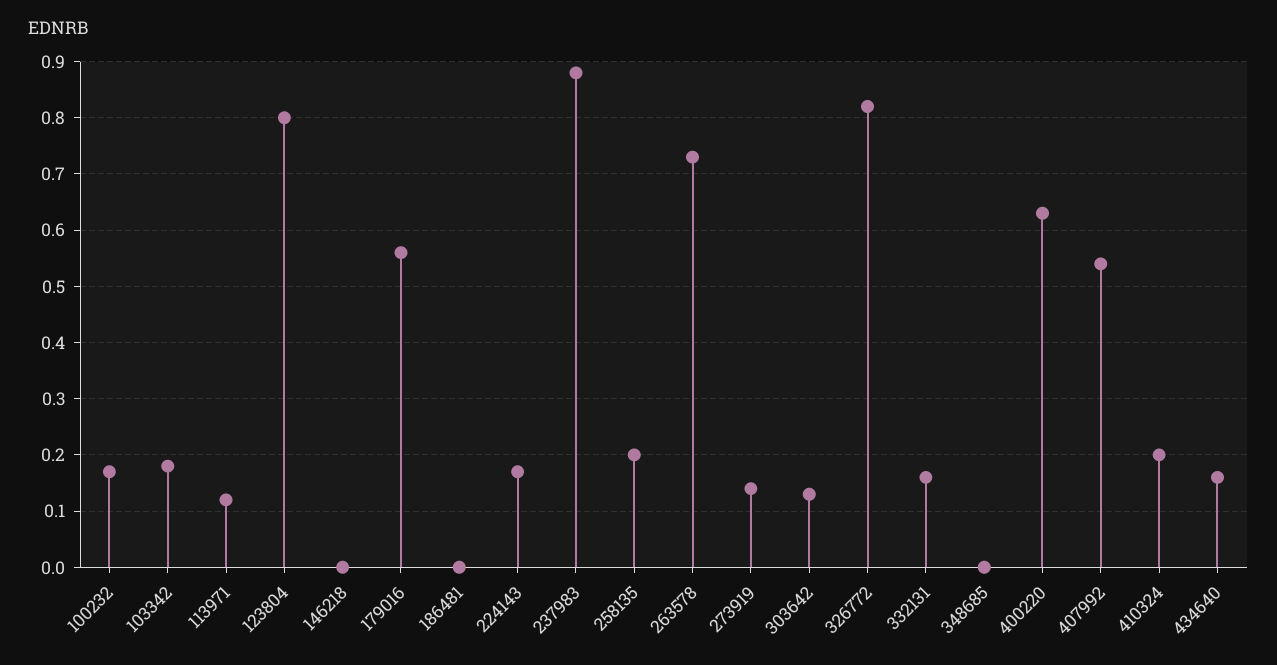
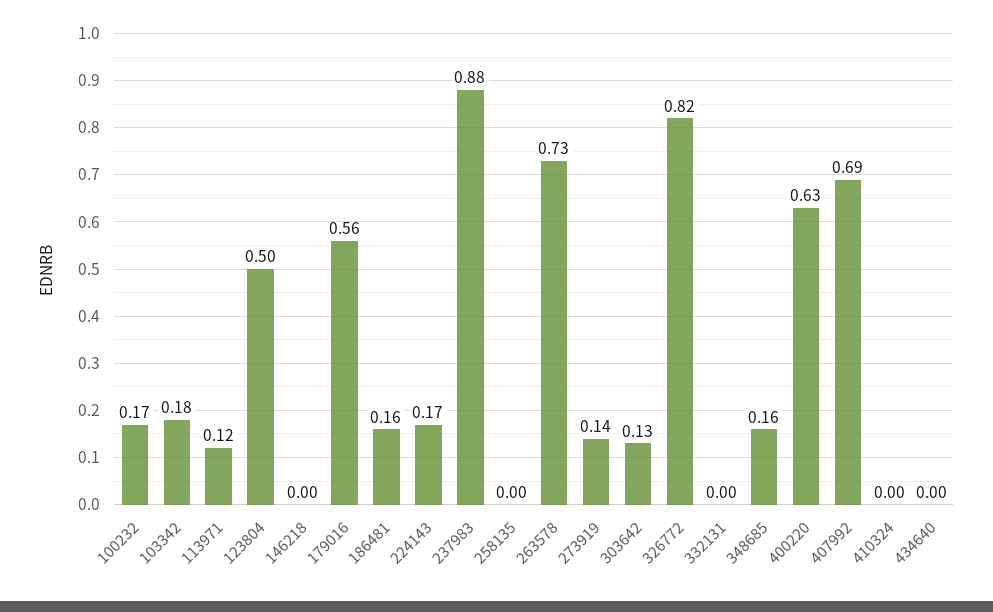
  {
    "100232": 0.17,
    "103342": 0.18,
    "113971": 0.12,
-   "123804": 0.8,
+   "123804": 0.5,
    "146218": 0,
    "179016": 0.56,
-   "186481": 0,
+   "186481": 0.16,
    "224143": 0.17,
    "237983": 0.88,
-   "258135": 0.2,
+   "258135": 0,
    "263578": 0.73,
    "273919": 0.14,
    "303642": 0.13,
    "326772": 0.82,
-   "332131": 0.15,
+   "332131": 0,
-   "348685": 0,
+   "348685": 0.16,
    "400220": 0.63,
-   "407992": 0.55,
+   "407992": 0.69,
-   "410324": 0.2,
+   "410324": 0,
-   "434640": 0.15
+   "434640": 0
  }

